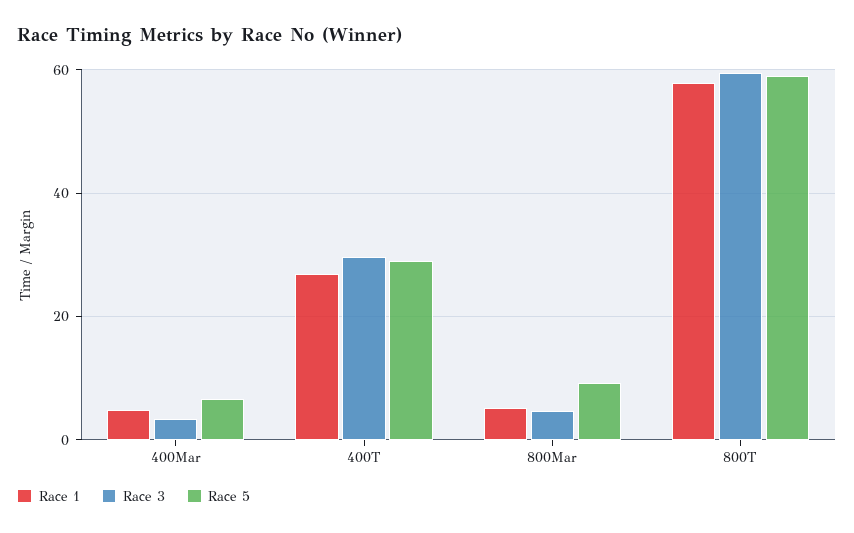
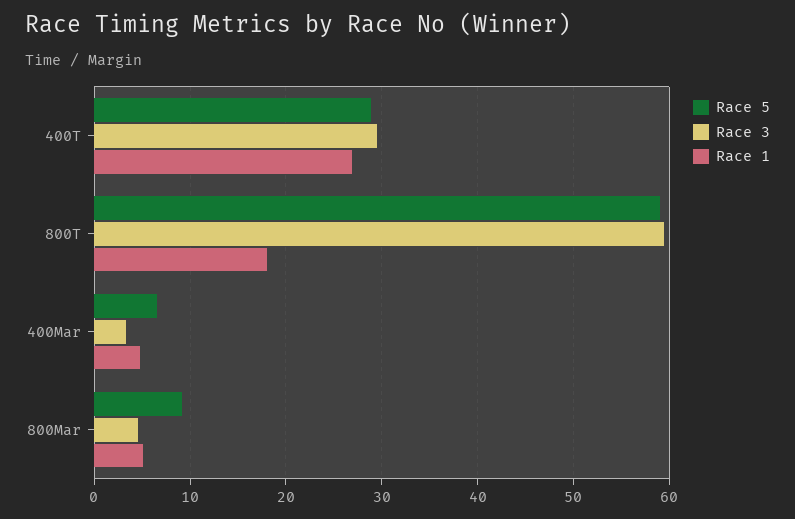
  {
    "Race 1": {
      "400Mar": 5,
      "400T": 27,
      "800Mar": 5,
-     "800T": 58
+     "800T": 18
    },
    "Race 3": {
      "400Mar": 3,
      "400T": 30,
      "800Mar": 5,
      "800T": 59
    },
    "Race 5": {
      "400Mar": 7,
      "400T": 29,
      "800Mar": 9,
      "800T": 59
    }
  }

